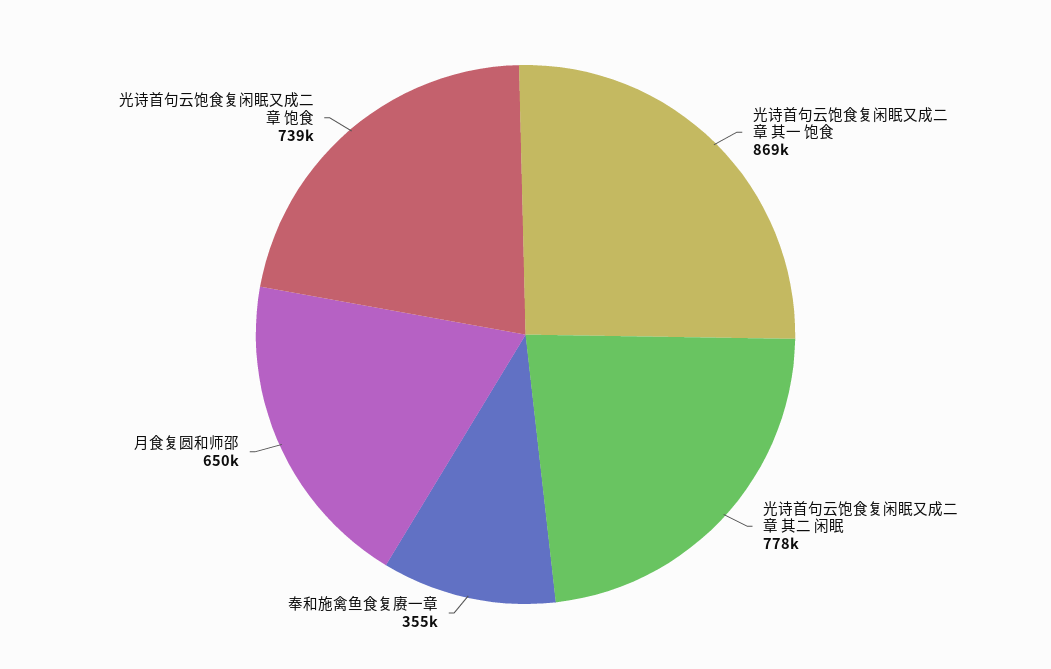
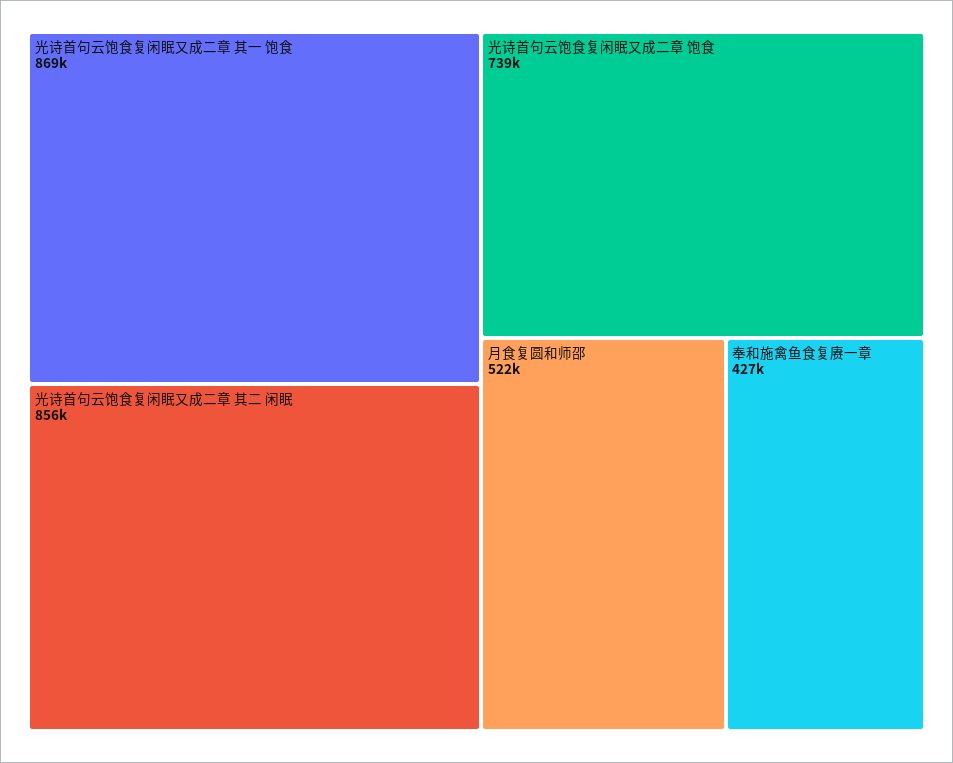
  {
    "光诗首句云饱食复闲眠又成二章 其一 饱食": 869000,
-   "光诗首句云饱食复闲眠又成二章 其二 闲眠": 778000,
+   "光诗首句云饱食复闲眠又成二章 其二 闲眠": 856000,
-   "奉和施禽鱼食复赓一章": 355000,
+   "奉和施禽鱼食复赓一章": 427000,
-   "月食复圆和师邵": 650000,
+   "月食复圆和师邵": 522000,
    "光诗首句云饱食复闲眠又成二章 饱食": 739000
  }

